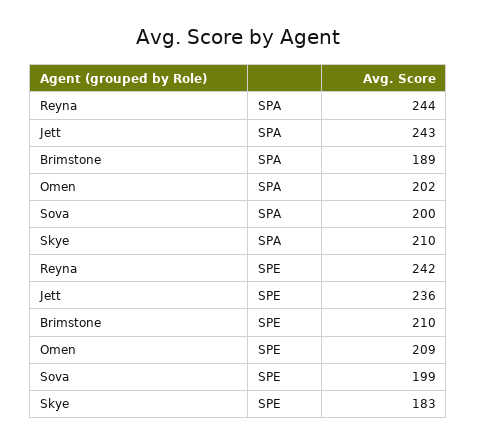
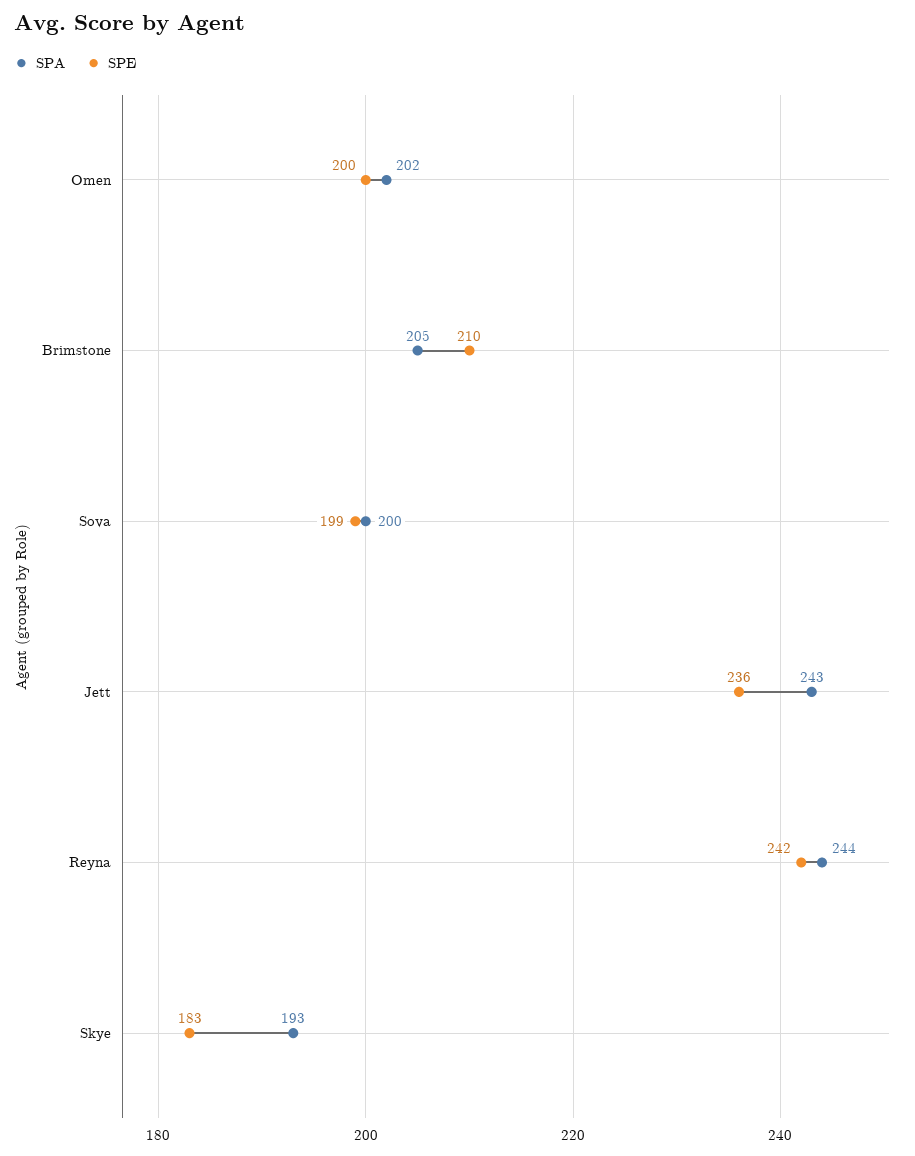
  {
    "SPA": {
      "Reyna": 244,
      "Jett": 243,
-     "Brimstone": 189,
+     "Brimstone": 205,
      "Omen": 202,
      "Sova": 200,
-     "Skye": 210
+     "Skye": 193
    },
    "SPE": {
      "Reyna": 242,
      "Jett": 236,
      "Brimstone": 210,
-     "Omen": 209,
+     "Omen": 200,
      "Sova": 199,
      "Skye": 183
    }
  }

